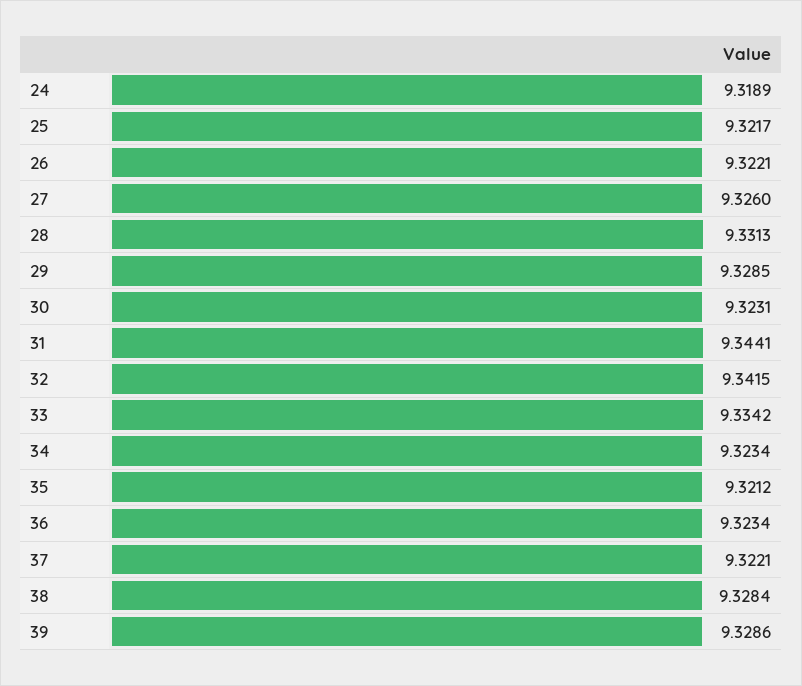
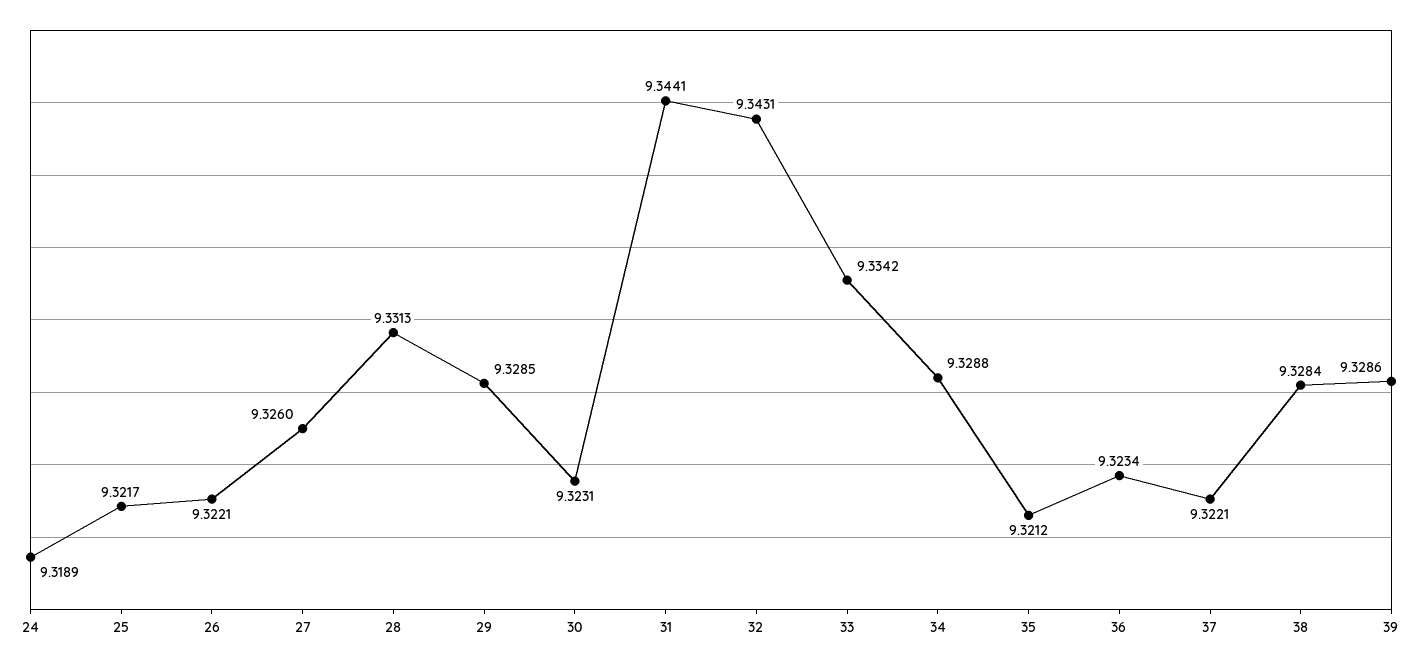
  {
    "24": 9.3189,
    "25": 9.3217,
    "26": 9.3221,
    "27": 9.326,
    "28": 9.3313,
    "29": 9.3285,
    "30": 9.3231,
    "31": 9.3441,
-   "32": 9.3415,
+   "32": 9.3431,
    "33": 9.3342,
-   "34": 9.3234,
+   "34": 9.3288,
    "35": 9.3212,
    "36": 9.3234,
    "37": 9.3221,
    "38": 9.3284,
    "39": 9.3286
  }

